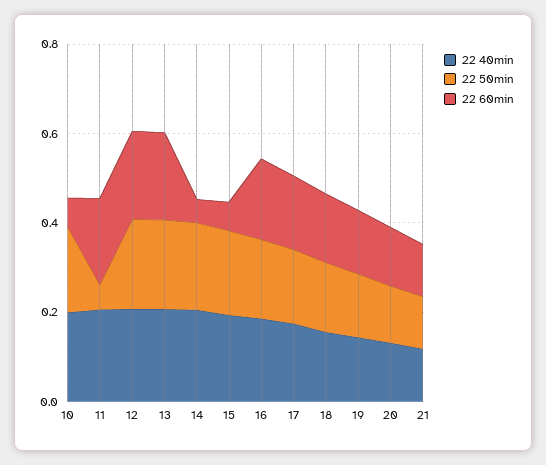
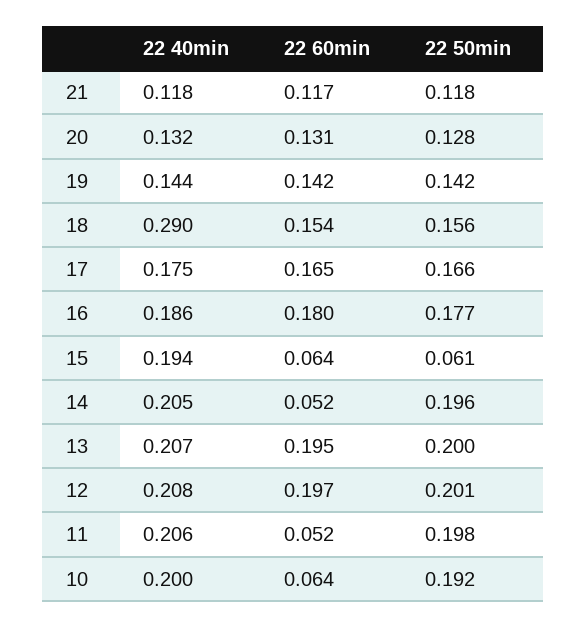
  {
    "22 40min": {
      "10": 0.2,
      "11": 0.206,
      "12": 0.208,
      "13": 0.207,
      "14": 0.205,
      "15": 0.194,
      "16": 0.186,
      "17": 0.175,
-     "18": 0.15,
+     "18": 0.29,
      "19": 0.144,
      "20": 0.132,
      "21": 0.118
    },
    "22 50min": {
      "10": 0.192,
-     "11": 0.05,
+     "11": 0.198,
      "12": 0.201,
      "13": 0.2,
      "14": 0.196,
-     "15": 0.2,
+     "15": 0.061,
      "16": 0.177,
      "17": 0.166,
      "18": 0.156,
      "19": 0.142,
      "20": 0.128,
      "21": 0.118
    },
    "22 60min": {
      "10": 0.064,
-     "11": 0.2,
+     "11": 0.052,
      "12": 0.197,
      "13": 0.195,
      "14": 0.052,
      "15": 0.064,
      "16": 0.18,
      "17": 0.165,
      "18": 0.154,
      "19": 0.142,
      "20": 0.131,
      "21": 0.117
    }
  }

